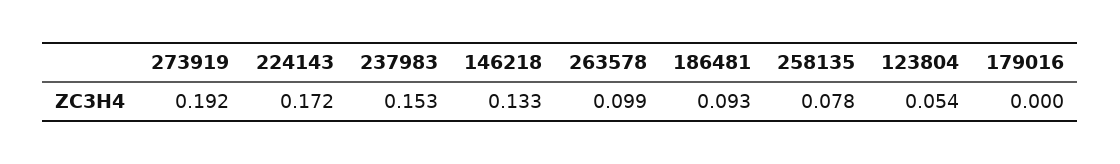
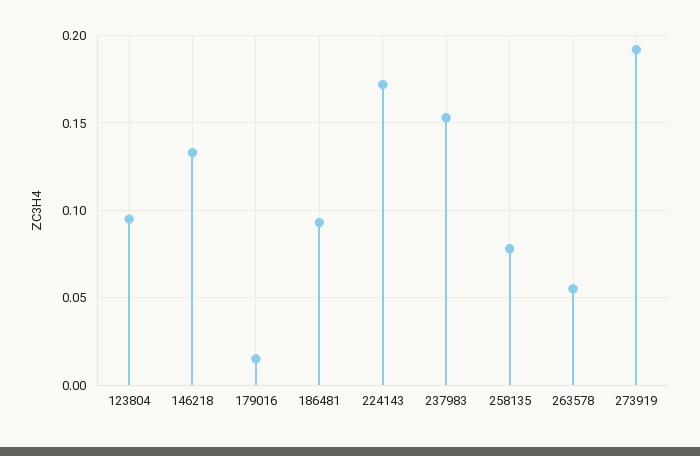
  {
    "273919": 0.192,
    "224143": 0.172,
    "237983": 0.153,
    "146218": 0.133,
-   "263578": 0.099,
+   "263578": 0.055,
    "186481": 0.093,
    "258135": 0.078,
-   "123804": 0.054,
+   "123804": 0.095,
-   "179016": 0
+   "179016": 0.015
  }

